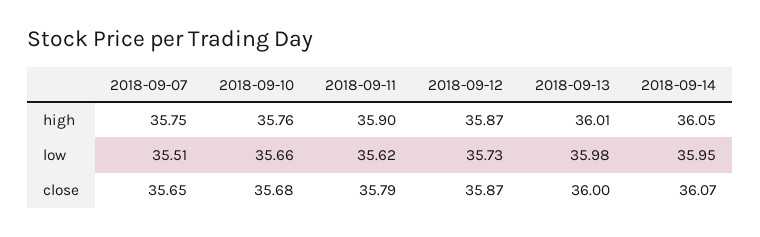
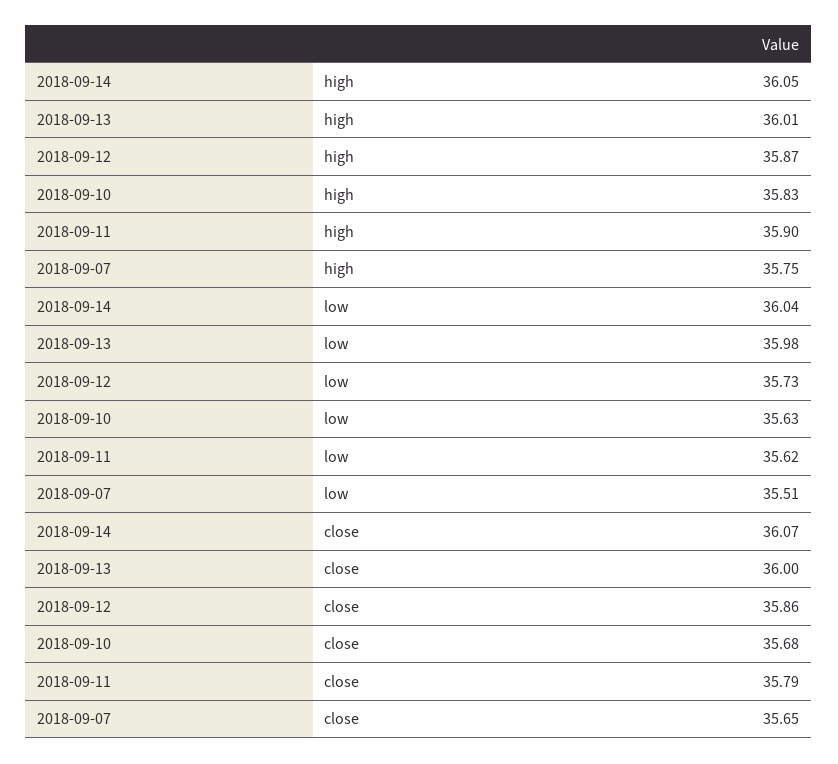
  {
    "2018-09-07": {
      "high": 35.75,
      "low": 35.51,
      "close": 35.65
    },
    "2018-09-10": {
-     "high": 35.76,
+     "high": 35.83,
-     "low": 35.66,
+     "low": 35.63,
      "close": 35.68
    },
    "2018-09-11": {
      "high": 35.9,
      "low": 35.62,
      "close": 35.79
    },
    "2018-09-12": {
      "high": 35.87,
      "low": 35.73,
-     "close": 35.87
+     "close": 35.86
    },
    "2018-09-13": {
      "high": 36.01,
      "low": 35.98,
      "close": 36
    },
    "2018-09-14": {
      "high": 36.05,
-     "low": 35.95,
+     "low": 36.04,
      "close": 36.07
    }
  }

